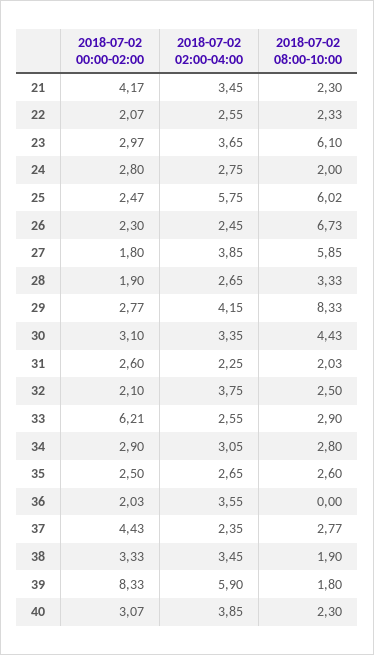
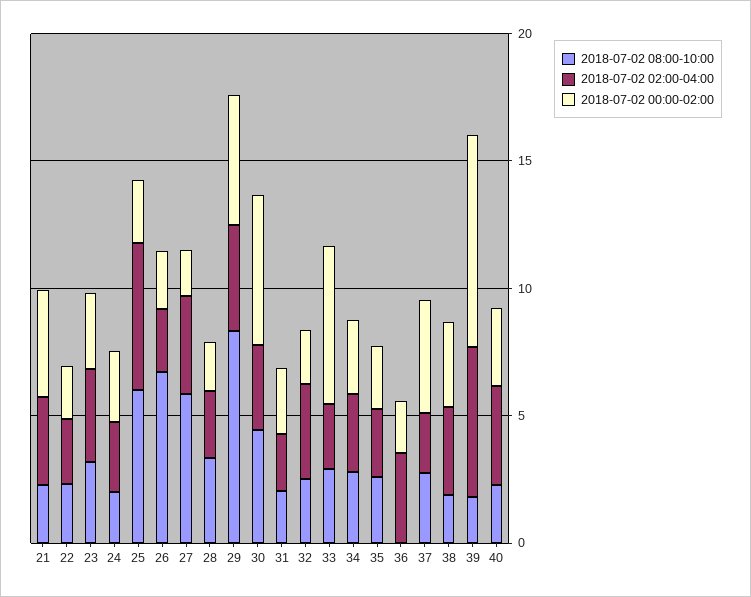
  {
    "2018-07-02 00:00-02:00": {
      "21": 4.17,
      "22": 2.07,
      "23": 2.97,
      "24": 2.8,
      "25": 2.47,
      "26": 2.3,
      "27": 1.8,
      "28": 1.9,
-     "29": 2.77,
+     "29": 5,
-     "30": 3.1,
+     "30": 6,
      "31": 2.6,
      "32": 2.1,
      "33": 6.21,
      "34": 2.9,
      "35": 2.5,
      "36": 2.03,
      "37": 4.43,
      "38": 3.33,
      "39": 8.33,
      "40": 3.07
    },
    "2018-07-02 02:00-04:00": {
      "21": 3.45,
      "22": 2.55,
      "23": 3.65,
      "24": 2.75,
      "25": 5.75,
      "26": 2.45,
      "27": 3.85,
      "28": 2.65,
      "29": 4.15,
      "30": 3.35,
      "31": 2.25,
      "32": 3.75,
      "33": 2.55,
      "34": 3.05,
      "35": 2.65,
      "36": 3.55,
      "37": 2.35,
      "38": 3.45,
      "39": 5.9,
      "40": 3.85
    },
    "2018-07-02 08:00-10:00": {
      "21": 2.3,
      "22": 2.33,
-     "23": 6.1,
+     "23": 3,
      "24": 2,
      "25": 6.02,
      "26": 6.73,
      "27": 5.85,
      "28": 3.33,
      "29": 8.33,
      "30": 4.43,
      "31": 2.03,
      "32": 2.5,
      "33": 2.9,
      "34": 2.8,
      "35": 2.6,
      "36": 0,
      "37": 2.77,
      "38": 1.9,
      "39": 1.8,
      "40": 2.3
    }
  }

